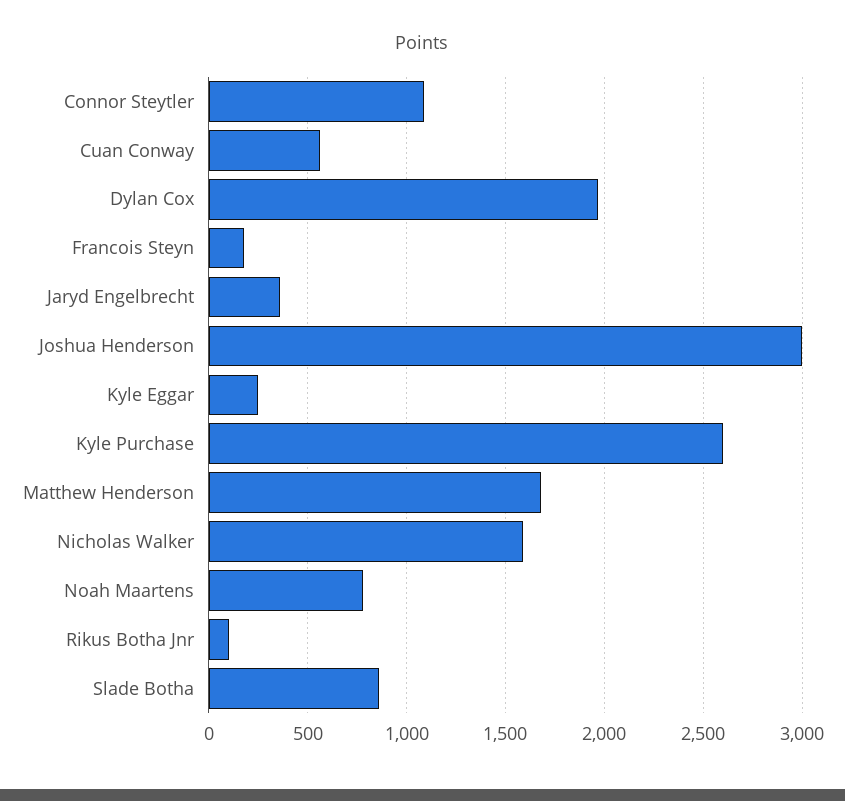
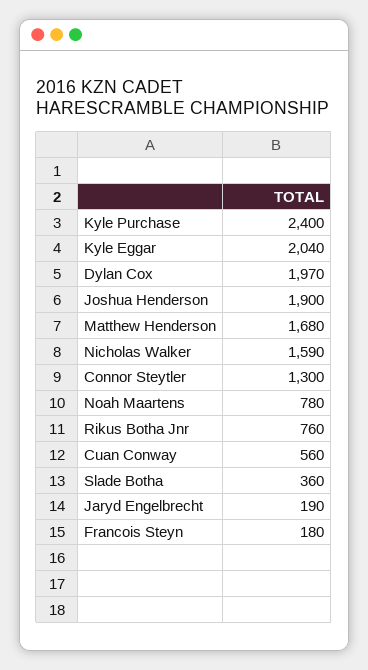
  {
-   "Connor Steytler": 1100,
+   "Connor Steytler": 1300,
    "Cuan Conway": 560,
    "Dylan Cox": 1970,
    "Francois Steyn": 180,
-   "Jaryd Engelbrecht": 350,
+   "Jaryd Engelbrecht": 190,
-   "Joshua Henderson": 3000,
+   "Joshua Henderson": 1900,
-   "Kyle Eggar": 250,
+   "Kyle Eggar": 2040,
-   "Kyle Purchase": 2600,
+   "Kyle Purchase": 2400,
    "Matthew Henderson": 1680,
    "Nicholas Walker": 1590,
    "Noah Maartens": 780,
-   "Rikus Botha Jnr": 100,
+   "Rikus Botha Jnr": 760,
-   "Slade Botha": 850
+   "Slade Botha": 360
  }

